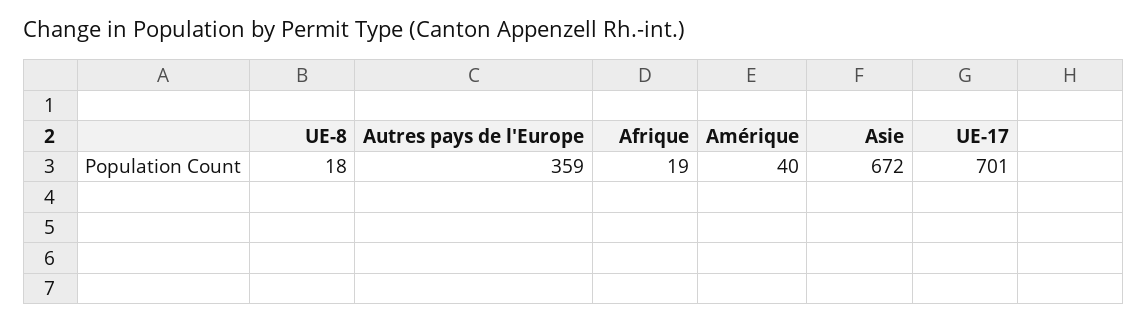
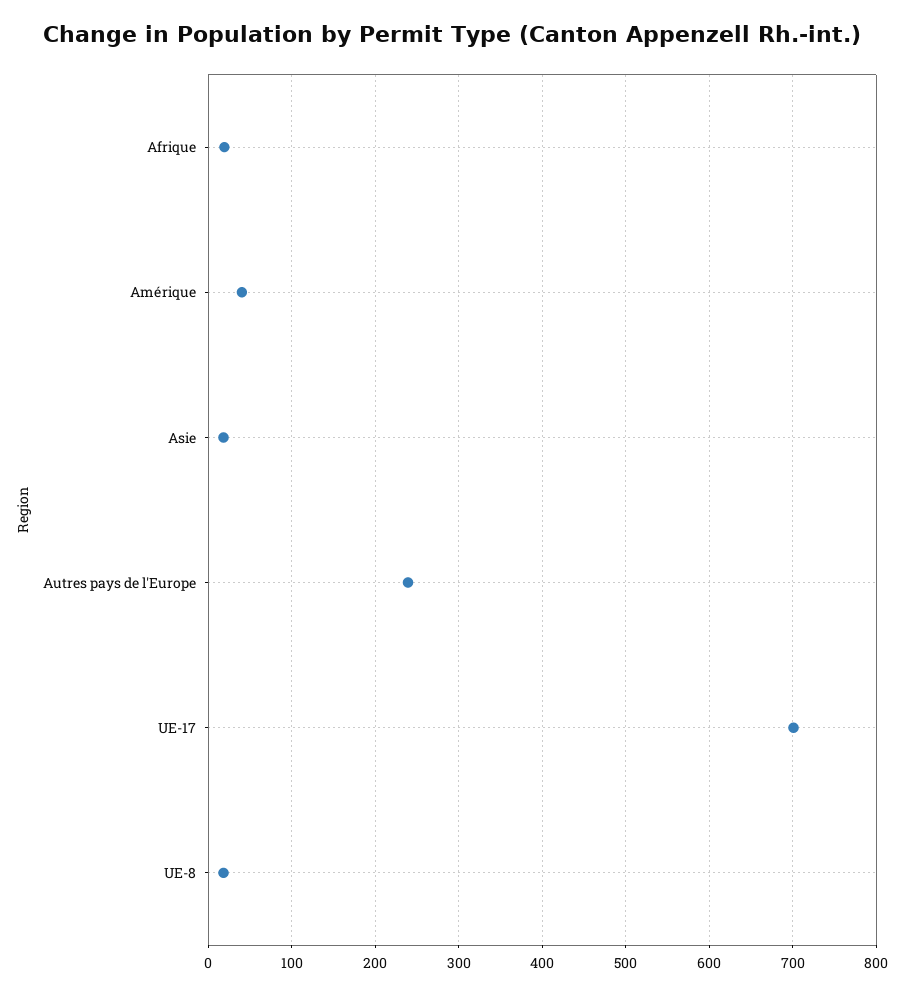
  {
    "UE-8": 18,
-   "Autres pays de l'Europe": 359,
+   "Autres pays de l'Europe": 240,
    "Afrique": 19,
    "Amérique": 40,
-   "Asie": 672,
+   "Asie": 20,
    "UE-17": 701
  }

